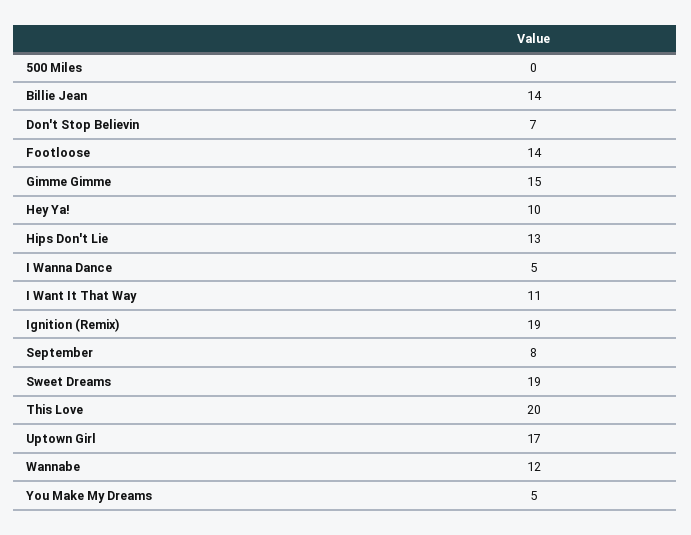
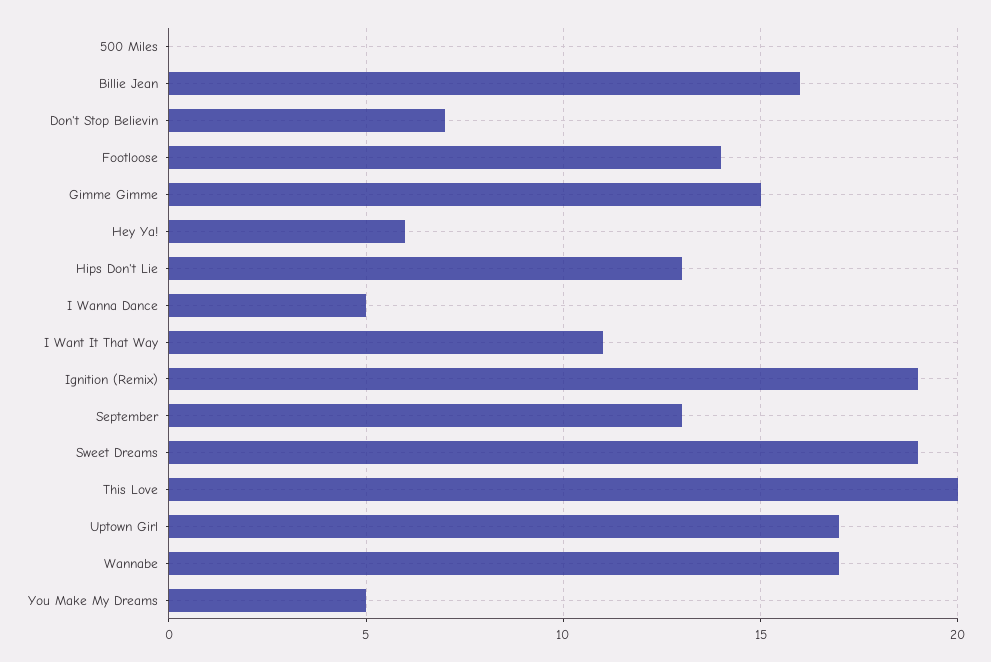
  {
    "500 Miles": 0,
-   "Billie Jean": 14,
+   "Billie Jean": 16,
    "Don't Stop Believin": 7,
    "Footloose": 14,
    "Gimme Gimme": 15,
-   "Hey Ya!": 10,
+   "Hey Ya!": 6,
    "Hips Don't Lie": 13,
    "I Wanna Dance": 5,
    "I Want It That Way": 11,
    "Ignition (Remix)": 19,
-   "September": 8,
+   "September": 13,
    "Sweet Dreams": 19,
    "This Love": 20,
    "Uptown Girl": 17,
-   "Wannabe": 12,
+   "Wannabe": 17,
    "You Make My Dreams": 5
  }

